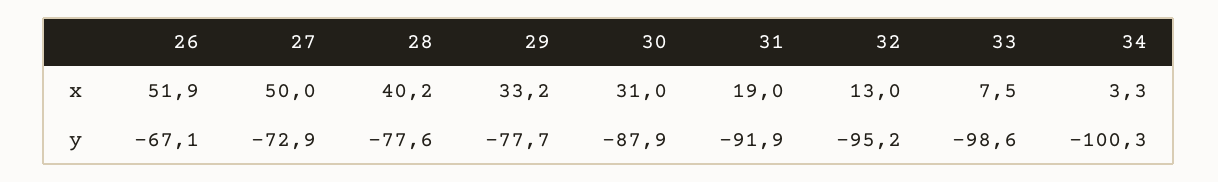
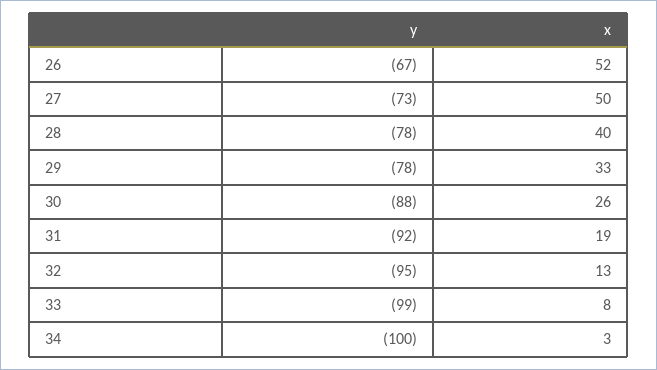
  {
    "26": {
      "x": 51.9,
      "y": -67.1
    },
    "27": {
      "x": 50,
      "y": -72.9
    },
    "28": {
      "x": 40.2,
      "y": -77.6
    },
    "29": {
      "x": 33.2,
      "y": -77.7
    },
    "30": {
-     "x": 31,
+     "x": 26,
      "y": -87.9
    },
    "31": {
      "x": 19,
      "y": -91.9
    },
    "32": {
      "x": 13,
      "y": -95.2
    },
    "33": {
      "x": 7.5,
      "y": -98.6
    },
    "34": {
      "x": 3.3,
      "y": -100.3
    }
  }

